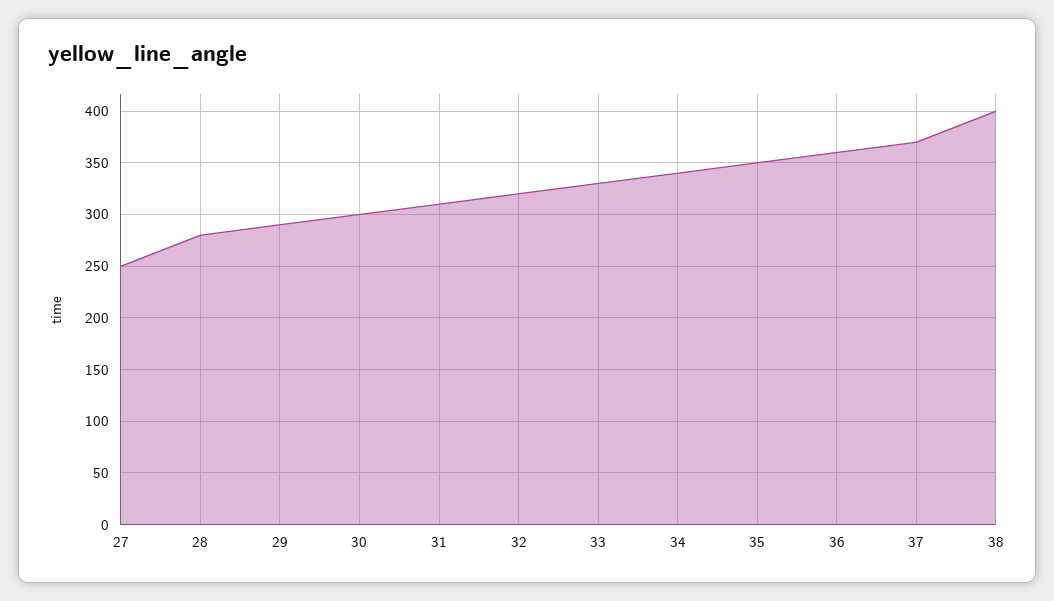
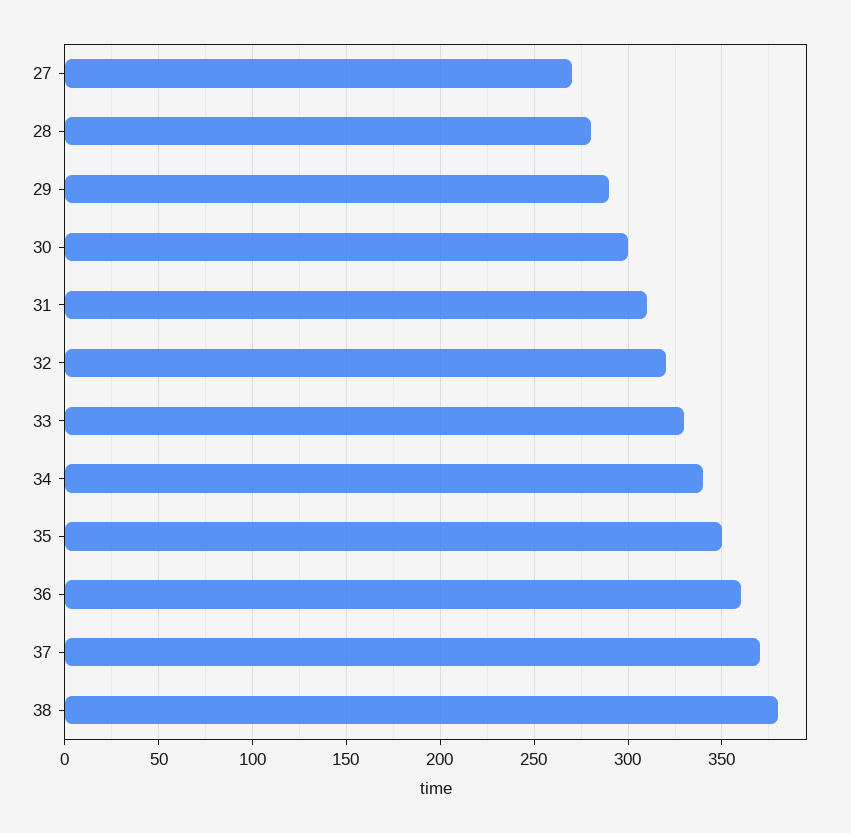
  {
-   "27": 250,
+   "27": 270,
    "28": 280,
    "29": 290,
    "30": 300,
    "31": 310,
    "32": 320,
    "33": 330,
    "34": 340,
    "35": 350,
    "36": 360,
    "37": 370,
-   "38": 400
+   "38": 380
  }

